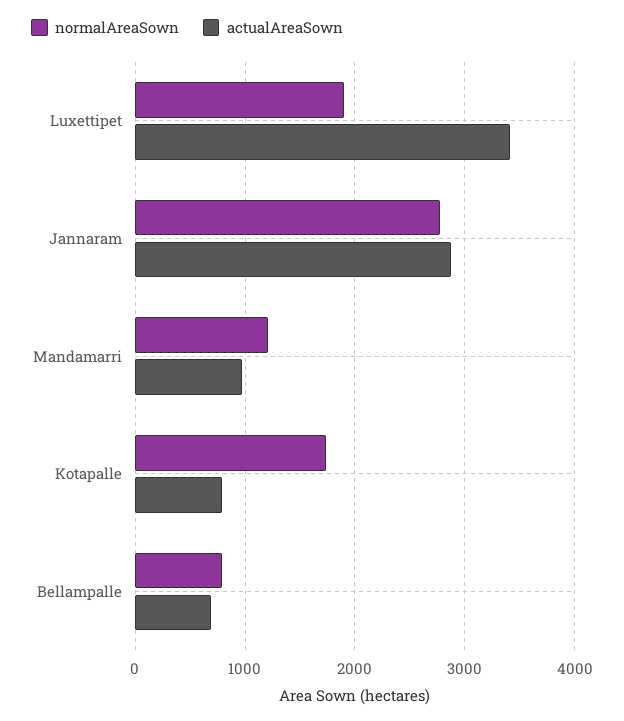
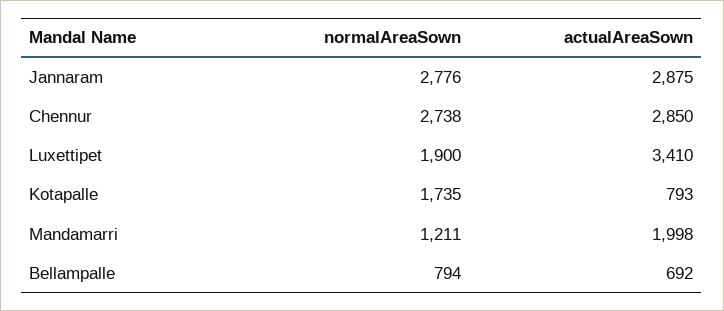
  {
    "normalAreaSown": {
      "Luxettipet": 1900,
      "Jannaram": 2776,
      "Mandamarri": 1211,
      "Kotapalle": 1735,
-     "Bellampalle": 794
+     "Bellampalle": 794,
+     "Chennur": 2738
    },
    "actualAreaSown": {
      "Luxettipet": 3410,
      "Jannaram": 2875,
-     "Mandamarri": 1000,
+     "Mandamarri": 1998,
      "Kotapalle": 793,
-     "Bellampalle": 692
+     "Bellampalle": 692,
+     "Chennur": 2850
    }
  }

